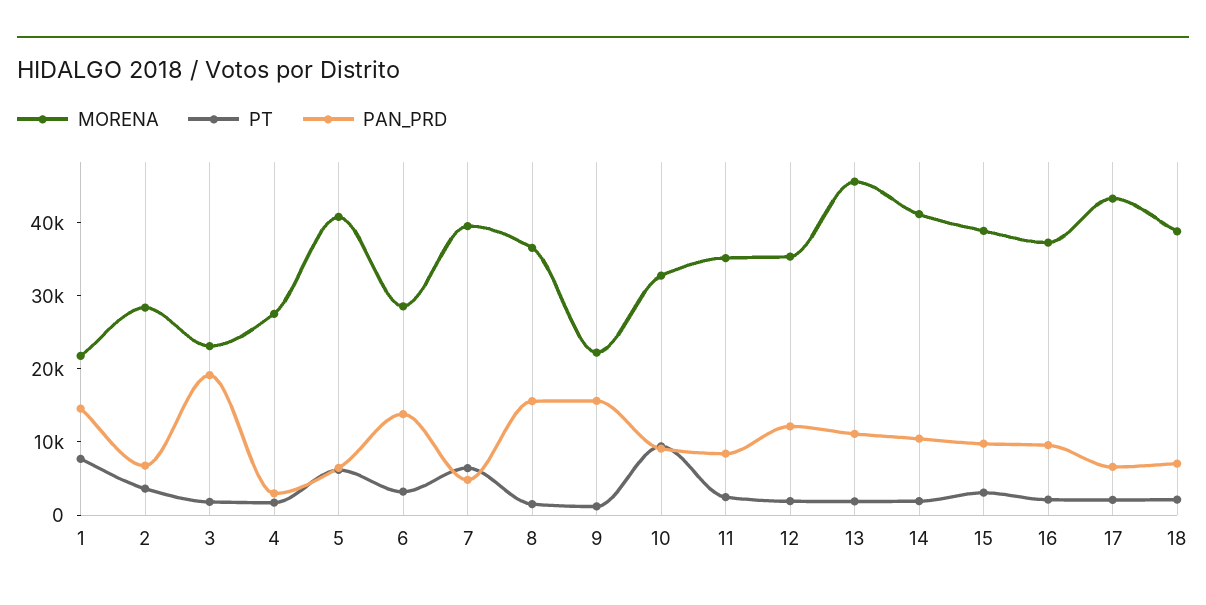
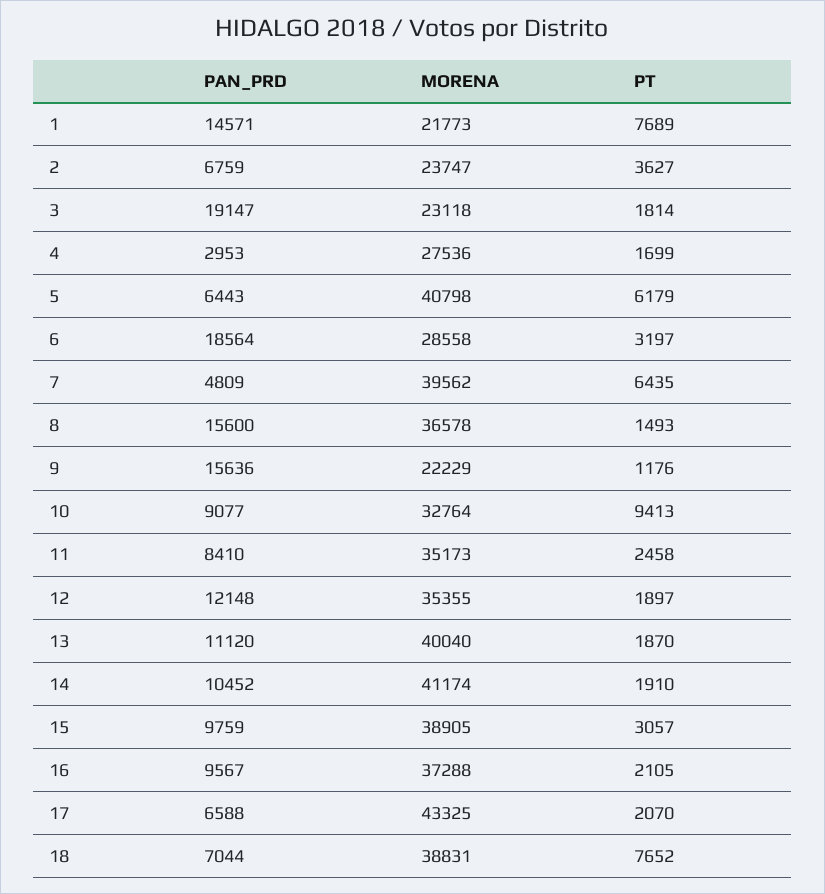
  {
    "MORENA": {
      "1": 21773,
-     "2": 28000,
+     "2": 23747,
      "3": 23118,
      "4": 27536,
      "5": 40798,
      "6": 28558,
      "7": 39562,
      "8": 36578,
      "9": 22229,
      "10": 32764,
      "11": 35173,
      "12": 35355,
-     "13": 46000,
+     "13": 40040,
      "14": 41174,
      "15": 38905,
      "16": 37288,
      "17": 43325,
      "18": 38831
    },
    "PT": {
      "1": 7689,
      "2": 3627,
      "3": 1814,
      "4": 1699,
      "5": 6179,
      "6": 3197,
      "7": 6435,
      "8": 1493,
      "9": 1176,
      "10": 9413,
      "11": 2458,
      "12": 1897,
      "13": 1870,
      "14": 1910,
      "15": 3057,
      "16": 2105,
      "17": 2070,
-     "18": 2000
+     "18": 7652
    },
    "PAN_PRD": {
      "1": 14571,
      "2": 6759,
      "3": 19147,
      "4": 2953,
      "5": 6443,
-     "6": 14000,
+     "6": 18564,
      "7": 4809,
      "8": 15600,
      "9": 15636,
      "10": 9077,
      "11": 8410,
      "12": 12148,
      "13": 11120,
      "14": 10452,
      "15": 9759,
      "16": 9567,
      "17": 6588,
      "18": 7044
    }
  }

